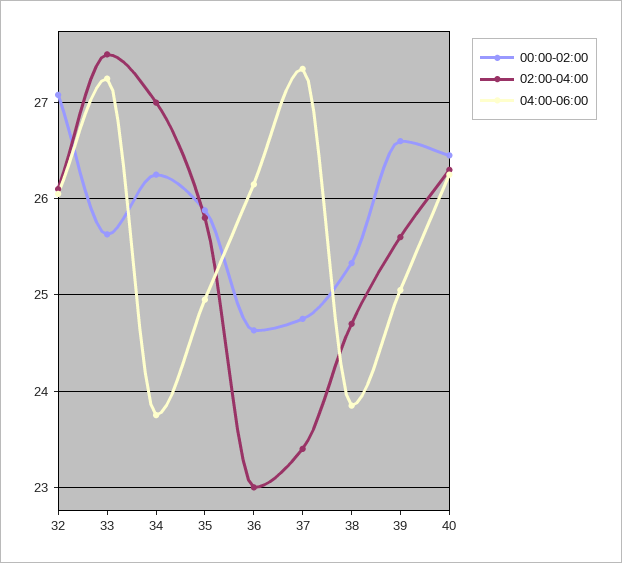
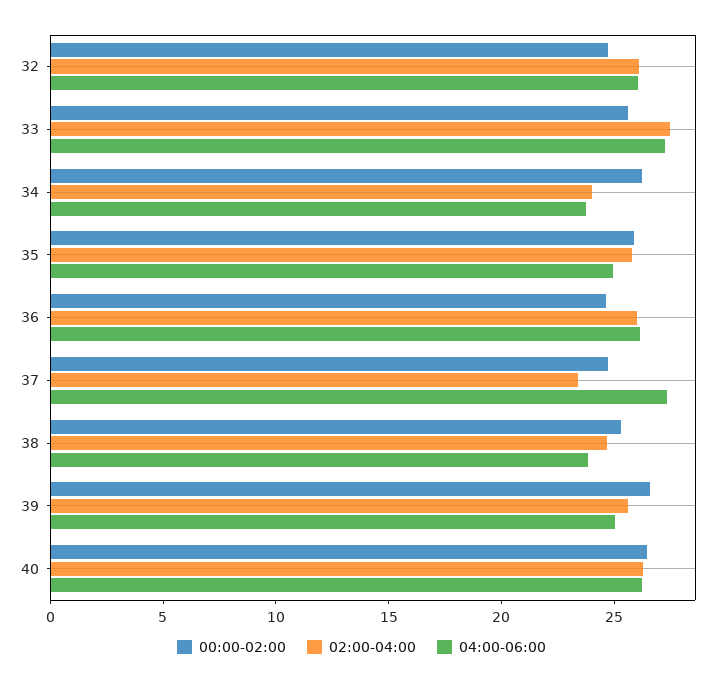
  {
    "00:00-02:00": {
-     "32": 27.1,
+     "32": 25,
      "33": 25.6,
      "34": 26.3,
      "35": 25.9,
      "36": 24.6,
      "37": 24.8,
      "38": 25.3,
      "39": 26.6,
      "40": 26.5
    },
    "02:00-04:00": {
      "32": 26.1,
      "33": 27.5,
-     "34": 27,
+     "34": 24,
      "35": 25.8,
-     "36": 23,
+     "36": 26,
      "37": 23.4,
      "38": 24.7,
      "39": 25.6,
      "40": 26.3
    },
    "04:00-06:00": {
      "32": 26.1,
      "33": 27.3,
      "34": 23.8,
      "35": 25,
      "36": 26.2,
      "37": 27.4,
      "38": 23.9,
      "39": 25.1,
      "40": 26.3
    }
  }

